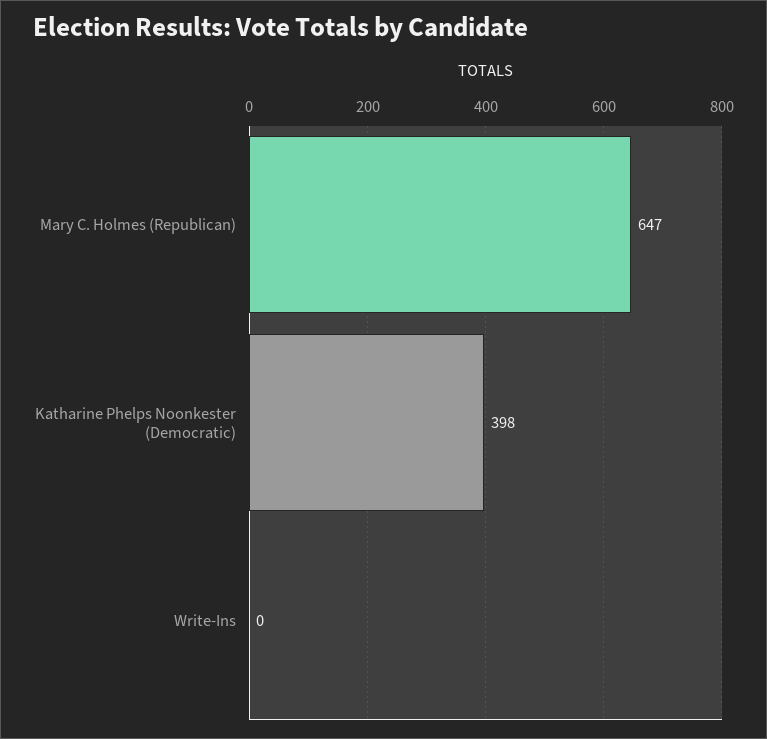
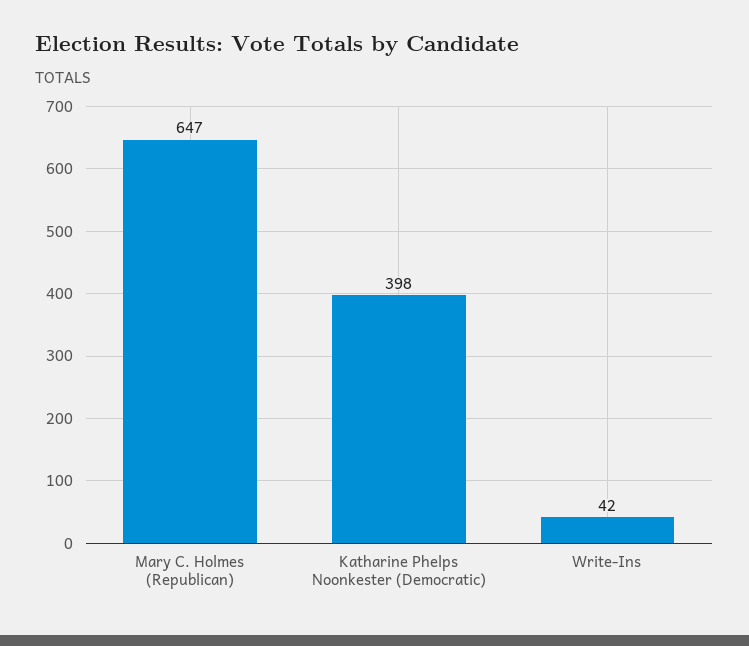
  {
    "Mary C. Holmes (Republican)": 647,
    "Katharine Phelps Noonkester (Democratic)": 398,
-   "Write-Ins": 0
+   "Write-Ins": 42
  }

